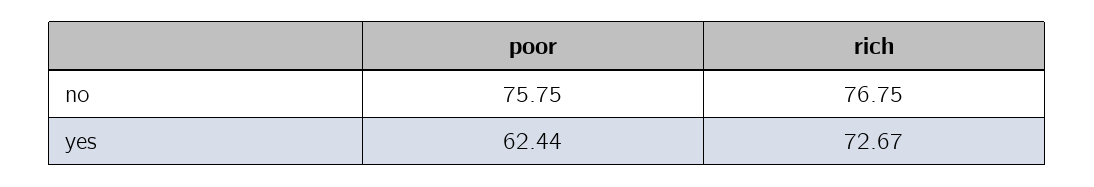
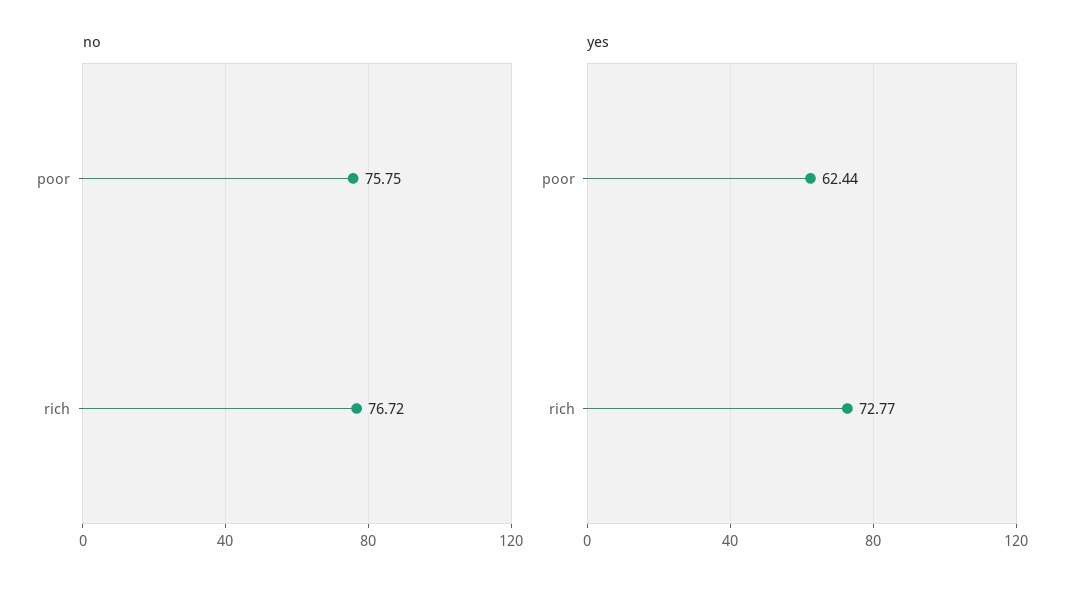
  {
    "no": {
      "poor": 75.75,
-     "rich": 76.75
+     "rich": 76.72
    },
    "yes": {
      "poor": 62.44,
-     "rich": 72.67
+     "rich": 72.77
    }
  }

